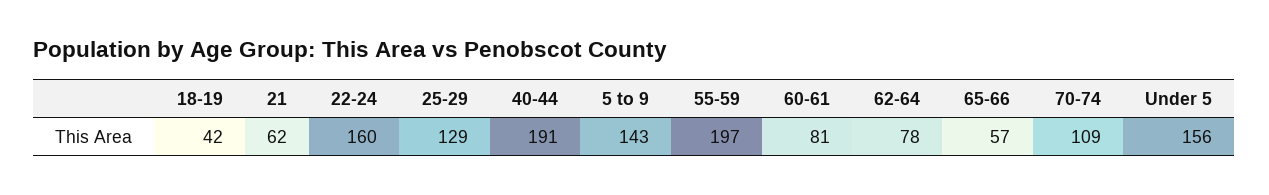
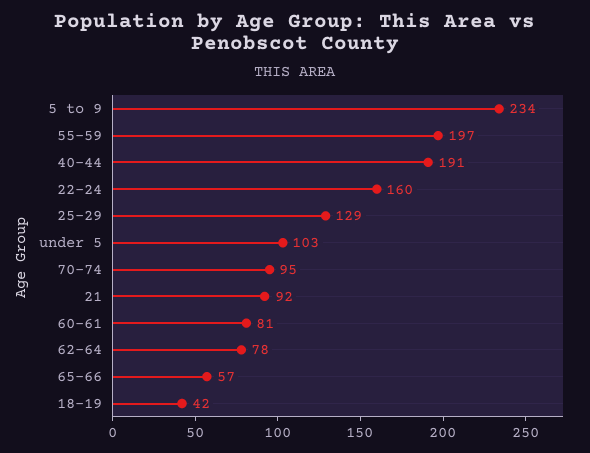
  {
    "18-19": 42,
-   "21": 62,
+   "21": 92,
    "22-24": 160,
    "25-29": 129,
    "40-44": 191,
-   "5 to 9": 143,
+   "5 to 9": 234,
    "55-59": 197,
    "60-61": 81,
    "62-64": 78,
    "65-66": 57,
-   "70-74": 109,
+   "70-74": 95,
-   "Under 5": 156
+   "Under 5": 103
  }

